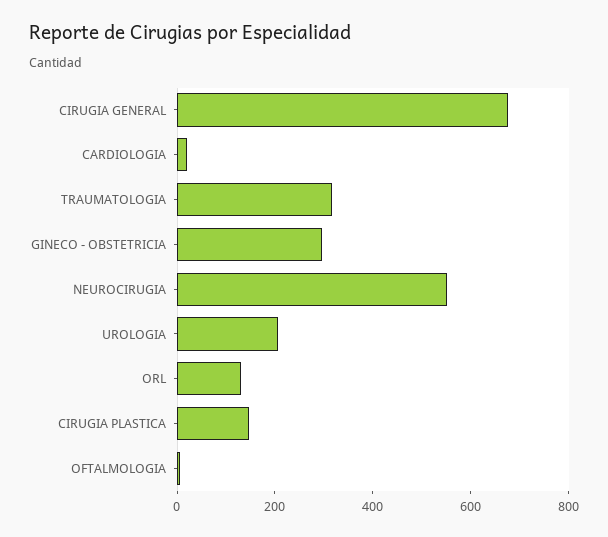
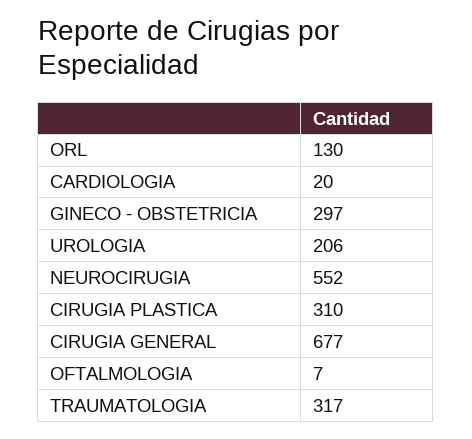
  {
    "CIRUGIA GENERAL": 677,
    "CARDIOLOGIA": 20,
    "TRAUMATOLOGIA": 317,
    "GINECO - OBSTETRICIA": 297,
    "NEUROCIRUGIA": 552,
    "UROLOGIA": 206,
    "ORL": 130,
-   "CIRUGIA PLASTICA": 150,
+   "CIRUGIA PLASTICA": 310,
    "OFTALMOLOGIA": 7
  }

